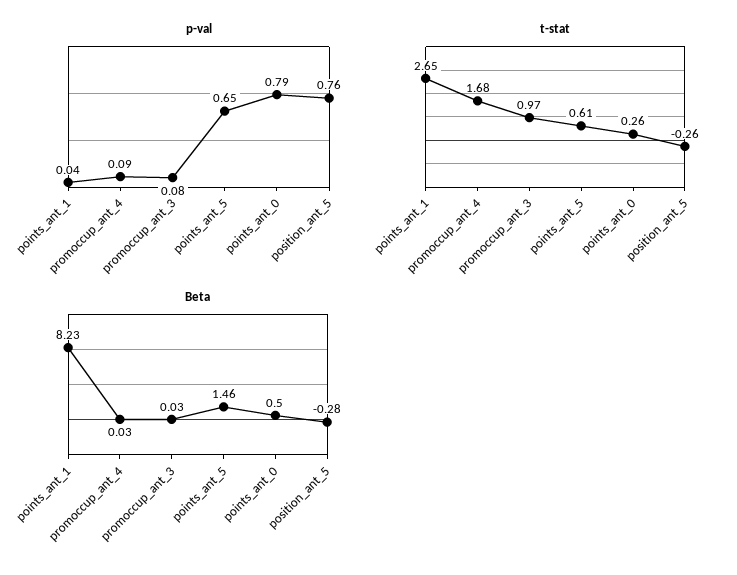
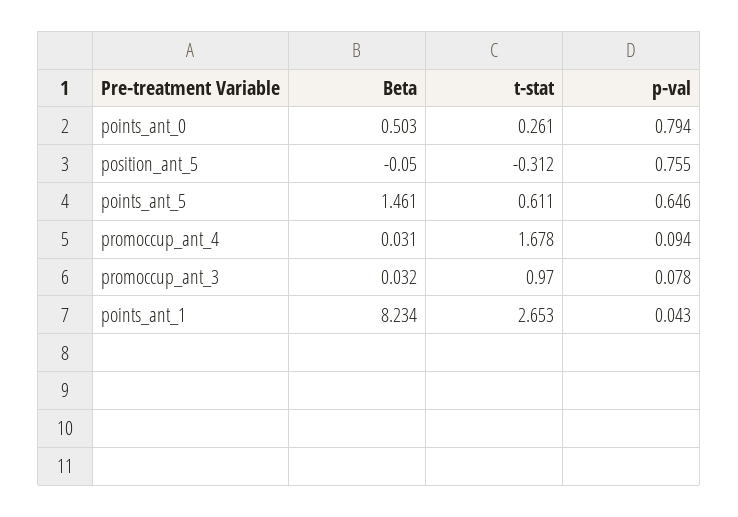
  {
    "p-val": {
      "points_ant_1": 0.043,
      "promoccup_ant_4": 0.094,
      "promoccup_ant_3": 0.078,
      "points_ant_5": 0.646,
      "points_ant_0": 0.794,
      "position_ant_5": 0.755
    },
    "t-stat": {
      "points_ant_1": 2.653,
      "promoccup_ant_4": 1.678,
      "promoccup_ant_3": 0.97,
      "points_ant_5": 0.611,
      "points_ant_0": 0.261,
-     "position_ant_5": -0.26
+     "position_ant_5": -0.312
    },
    "Beta": {
      "points_ant_1": 8.234,
      "promoccup_ant_4": 0.031,
      "promoccup_ant_3": 0.032,
      "points_ant_5": 1.461,
      "points_ant_0": 0.503,
-     "position_ant_5": -0.28
+     "position_ant_5": -0.05
    }
  }

